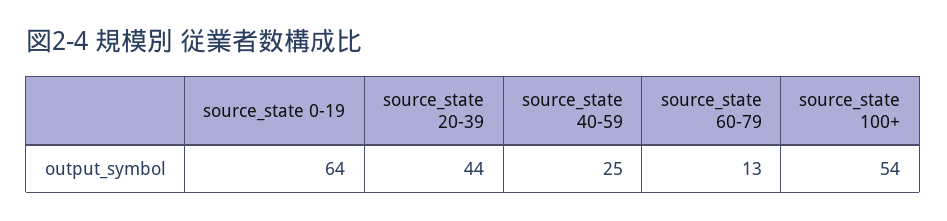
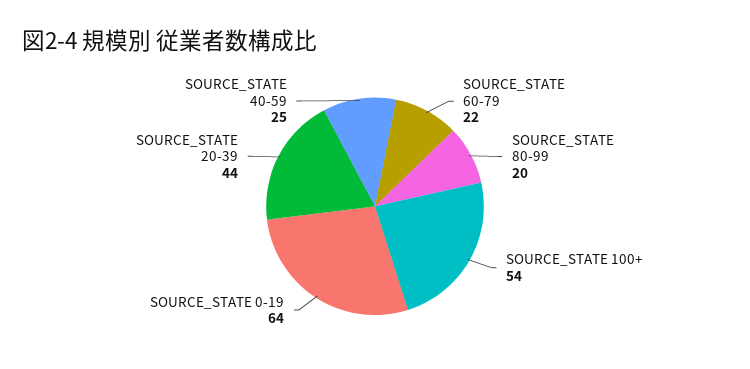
  {
    "source_state 0-19": 64,
    "source_state 20-39": 44,
    "source_state 40-59": 25,
-   "source_state 60-79": 13,
+   "source_state 60-79": 22,
-   "source_state 100+": 54
+   "source_state 100+": 54,
+   "SOURCE_STATE 80-99": 20
  }

